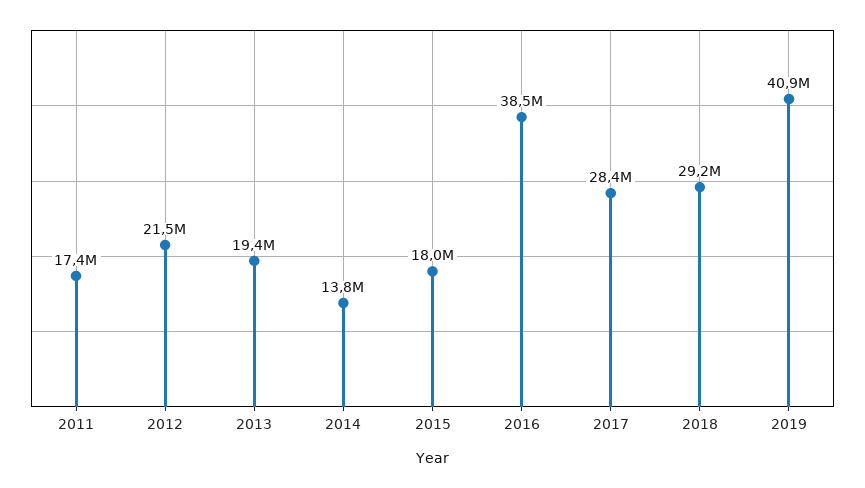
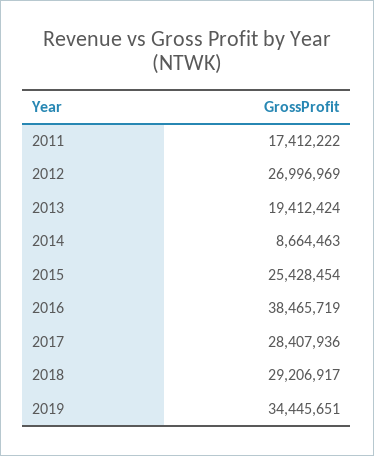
  {
    "2011": 17412222,
-   "2012": 21500000,
+   "2012": 26996969,
    "2013": 19412424,
-   "2014": 13800000,
+   "2014": 8664463,
-   "2015": 18000000,
+   "2015": 25428454,
    "2016": 38465719,
    "2017": 28407936,
    "2018": 29206917,
-   "2019": 40900000
+   "2019": 34445651
  }

